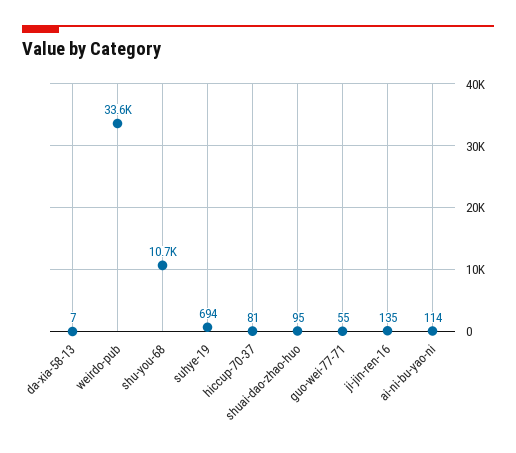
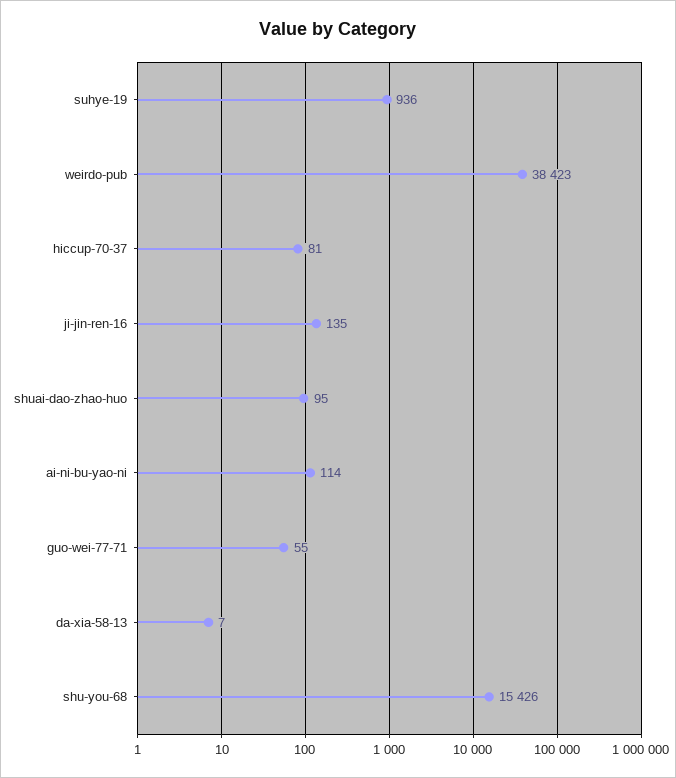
  {
    "da-xia-58-13": 7,
-   "weirdo-pub": 33600,
+   "weirdo-pub": 38423,
-   "shu-you-68": 10700,
+   "shu-you-68": 15426,
-   "suhye-19": 694,
+   "suhye-19": 936,
    "hiccup-70-37": 81,
    "shuai-dao-zhao-huo": 95,
    "guo-wei-77-71": 55,
    "ji-jin-ren-16": 135,
    "ai-ni-bu-yao-ni": 114
  }

